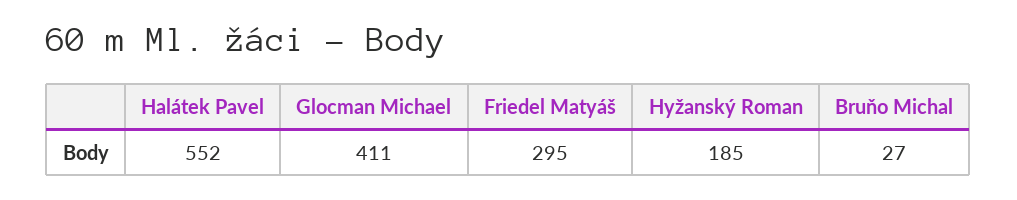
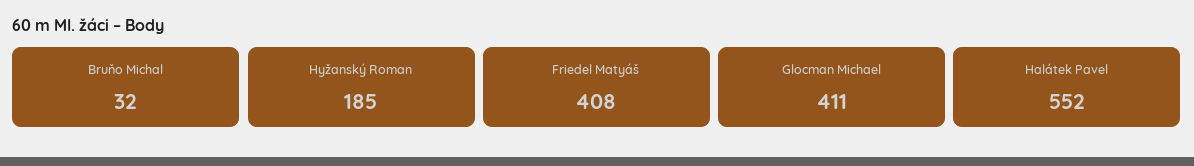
  {
    "Halátek Pavel": 552,
    "Glocman Michael": 411,
-   "Friedel Matyáš": 295,
+   "Friedel Matyáš": 408,
    "Hyžanský Roman": 185,
-   "Bruňo Michal": 27
+   "Bruňo Michal": 32
  }

